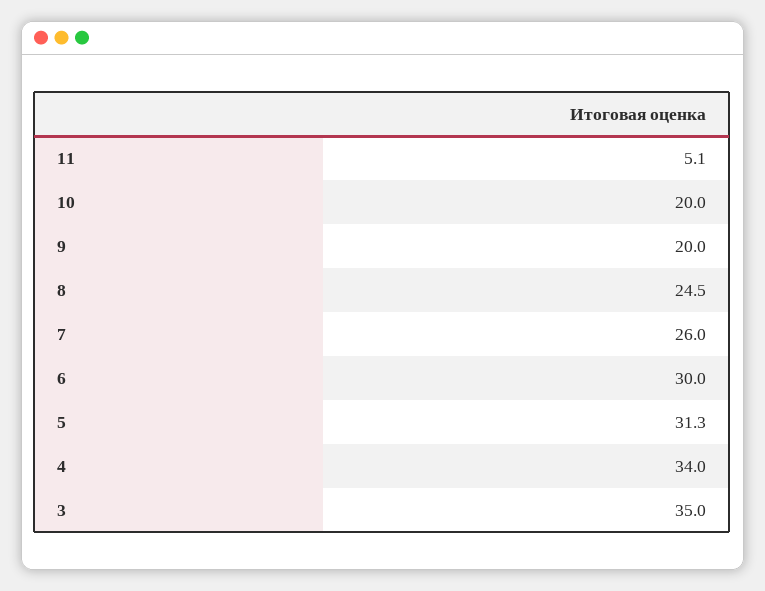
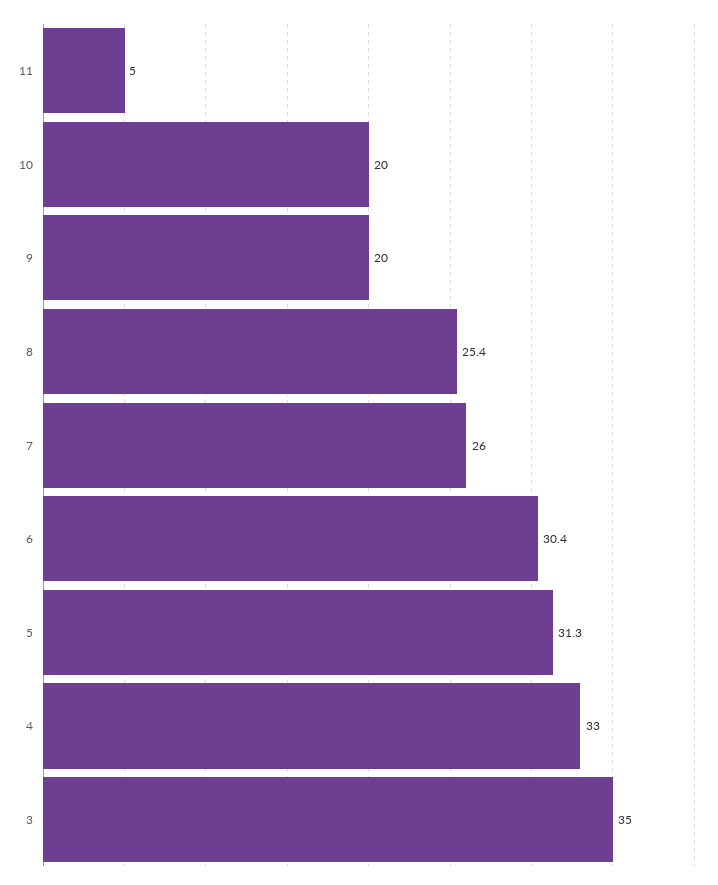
  {
-   "11": 5.1,
+   "11": 5,
    "10": 20,
    "9": 20,
-   "8": 24.5,
+   "8": 25.4,
    "7": 26,
-   "6": 30,
+   "6": 30.4,
    "5": 31.3,
-   "4": 34,
+   "4": 33,
    "3": 35
  }

